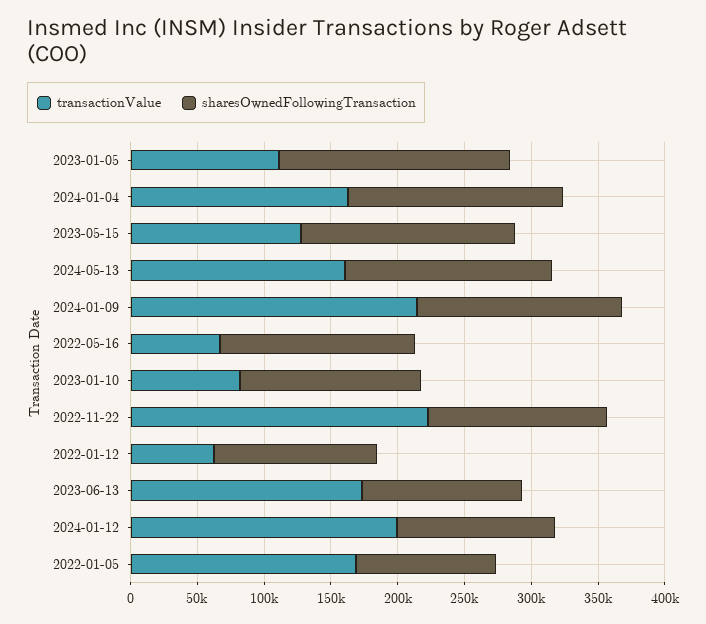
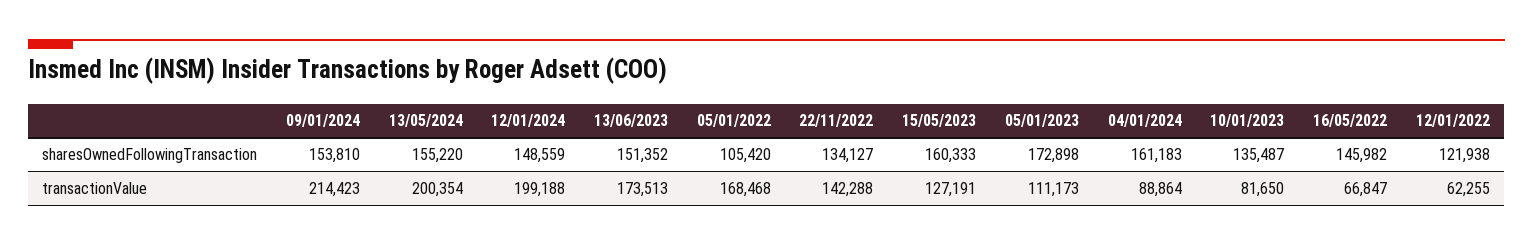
  {
    "transactionValue": {
      "2023-01-05": 111173,
-     "2024-01-04": 160000,
+     "2024-01-04": 88864,
      "2023-05-15": 127191,
-     "2024-05-13": 160000,
+     "2024-05-13": 200354,
      "2024-01-09": 214423,
      "2022-05-16": 66847,
      "2023-01-10": 81650,
-     "2022-11-22": 220000,
+     "2022-11-22": 142288,
      "2022-01-12": 62255,
      "2023-06-13": 173513,
      "2024-01-12": 199188,
      "2022-01-05": 168468
    },
    "sharesOwnedFollowingTransaction": {
      "2023-01-05": 172898,
      "2024-01-04": 161183,
      "2023-05-15": 160333,
      "2024-05-13": 155220,
      "2024-01-09": 153810,
      "2022-05-16": 145982,
      "2023-01-10": 135487,
      "2022-11-22": 134127,
      "2022-01-12": 121938,
-     "2023-06-13": 120000,
+     "2023-06-13": 151352,
-     "2024-01-12": 120000,
+     "2024-01-12": 148559,
      "2022-01-05": 105420
    }
  }

